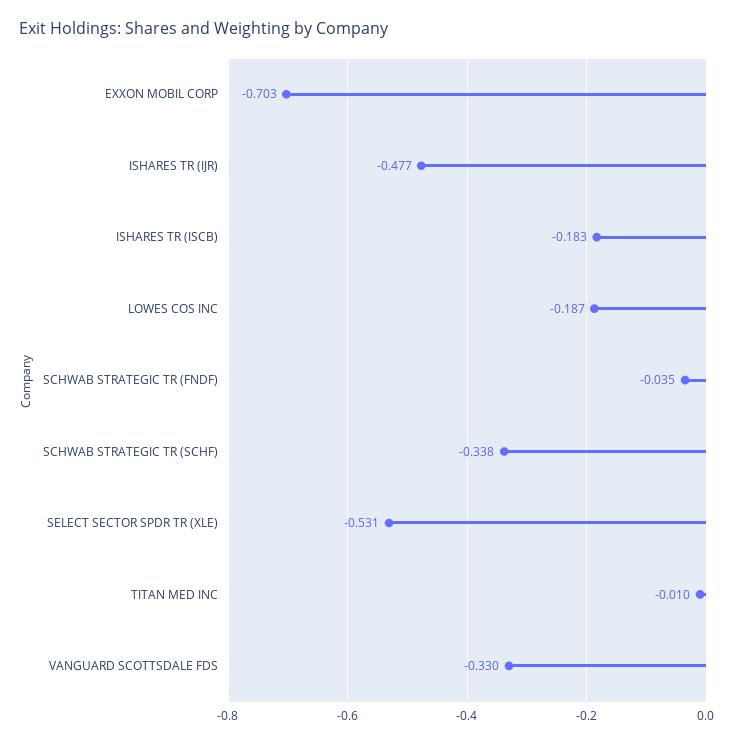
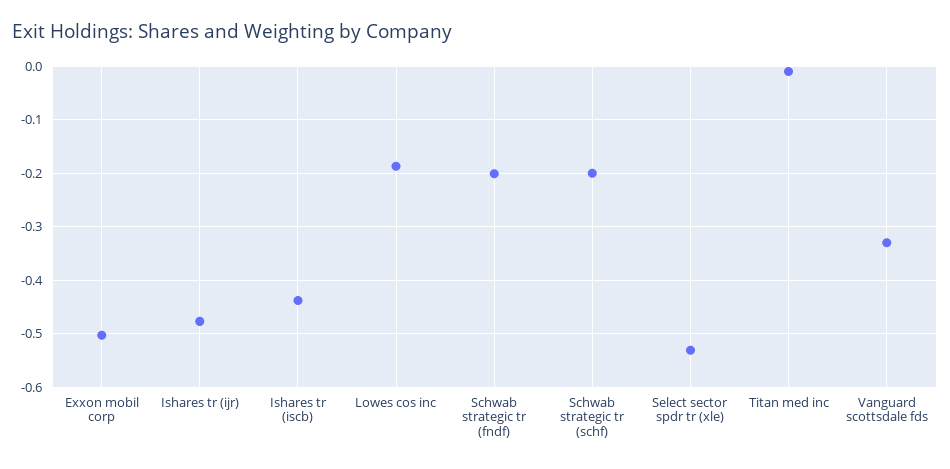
  {
-   "EXXON MOBIL CORP": -0.703,
+   "EXXON MOBIL CORP": -0.5,
    "ISHARES TR (IJR)": -0.477,
-   "ISHARES TR (ISCB)": -0.183,
+   "ISHARES TR (ISCB)": -0.44,
    "LOWES COS INC": -0.187,
-   "SCHWAB STRATEGIC TR (FNDF)": -0.035,
+   "SCHWAB STRATEGIC TR (FNDF)": -0.2,
-   "SCHWAB STRATEGIC TR (SCHF)": -0.338,
+   "SCHWAB STRATEGIC TR (SCHF)": -0.2,
    "SELECT SECTOR SPDR TR (XLE)": -0.531,
    "TITAN MED INC": -0.01,
    "VANGUARD SCOTTSDALE FDS": -0.33
  }

